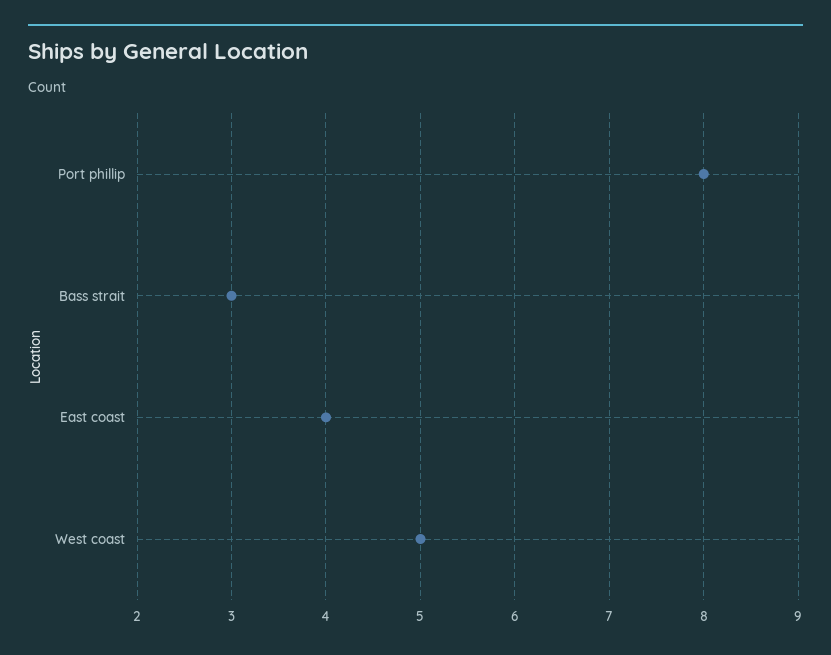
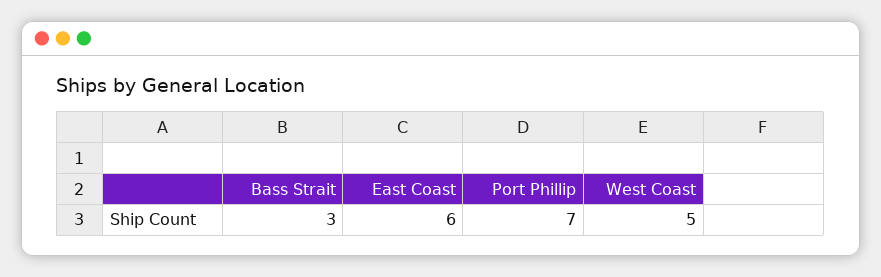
  {
-   "Port phillip": 8,
+   "Port phillip": 7,
    "Bass strait": 3,
-   "East coast": 4,
+   "East coast": 6,
    "West coast": 5
  }

